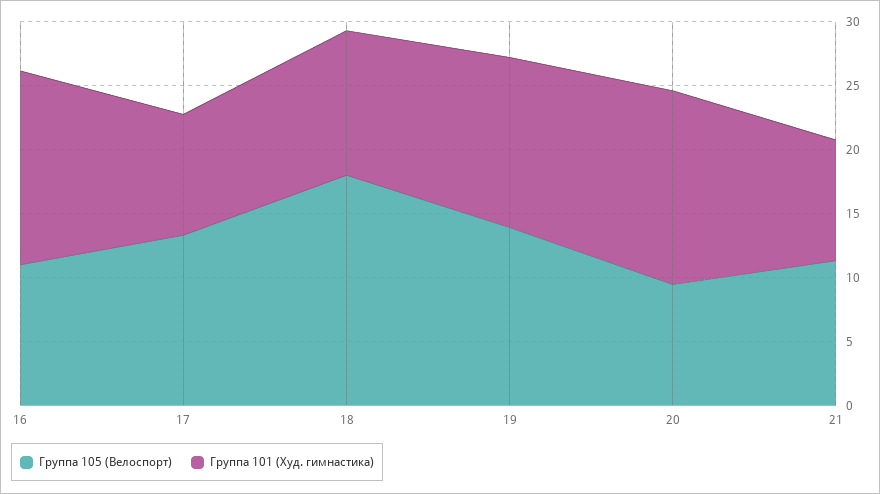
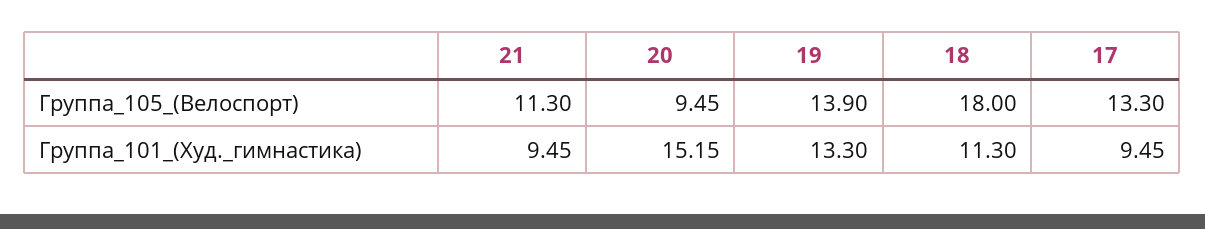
  {
    "Группа 105 (Велоспорт)": {
-     "16": 11,
      "17": 13.3,
      "18": 18,
      "19": 13.9,
      "20": 9.45,
      "21": 11.3
    },
    "Группа 101 (Худ. гимнастика)": {
-     "16": 15,
      "17": 9.45,
      "18": 11.3,
      "19": 13.3,
      "20": 15.15,
      "21": 9.45
    }
  }

